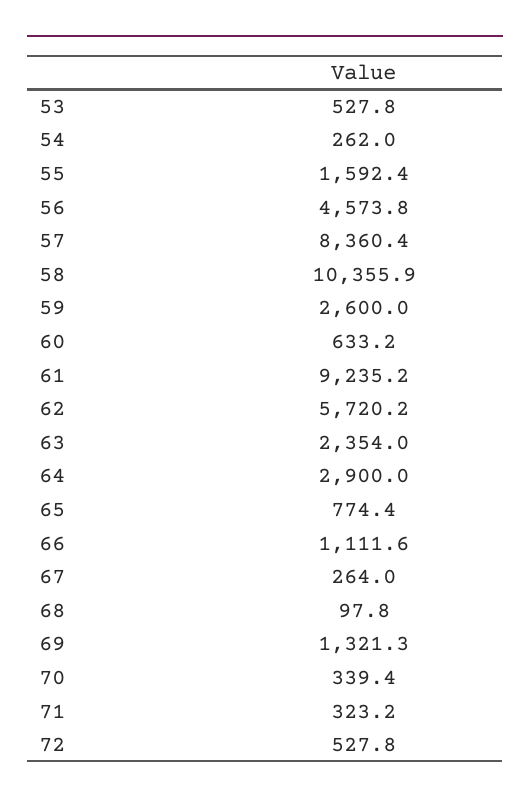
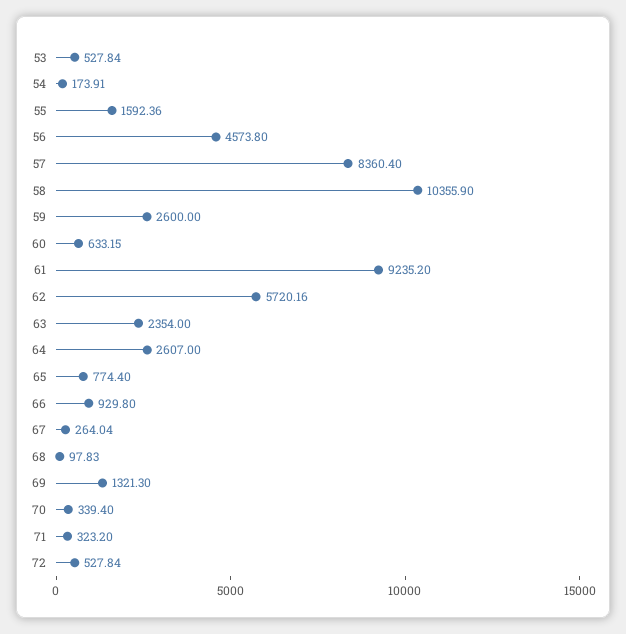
  {
    "53": 527.84,
-   "54": 262,
+   "54": 173.91,
    "55": 1592.36,
    "56": 4573.8,
    "57": 8360.4,
    "58": 10355.9,
    "59": 2600,
    "60": 633.15,
    "61": 9235.2,
    "62": 5720.16,
    "63": 2354,
-   "64": 2900,
+   "64": 2607,
    "65": 774.4,
-   "66": 1111.6,
+   "66": 929.8,
    "67": 264.04,
    "68": 97.83,
    "69": 1321.3,
    "70": 339.4,
    "71": 323.2,
    "72": 527.84
  }

